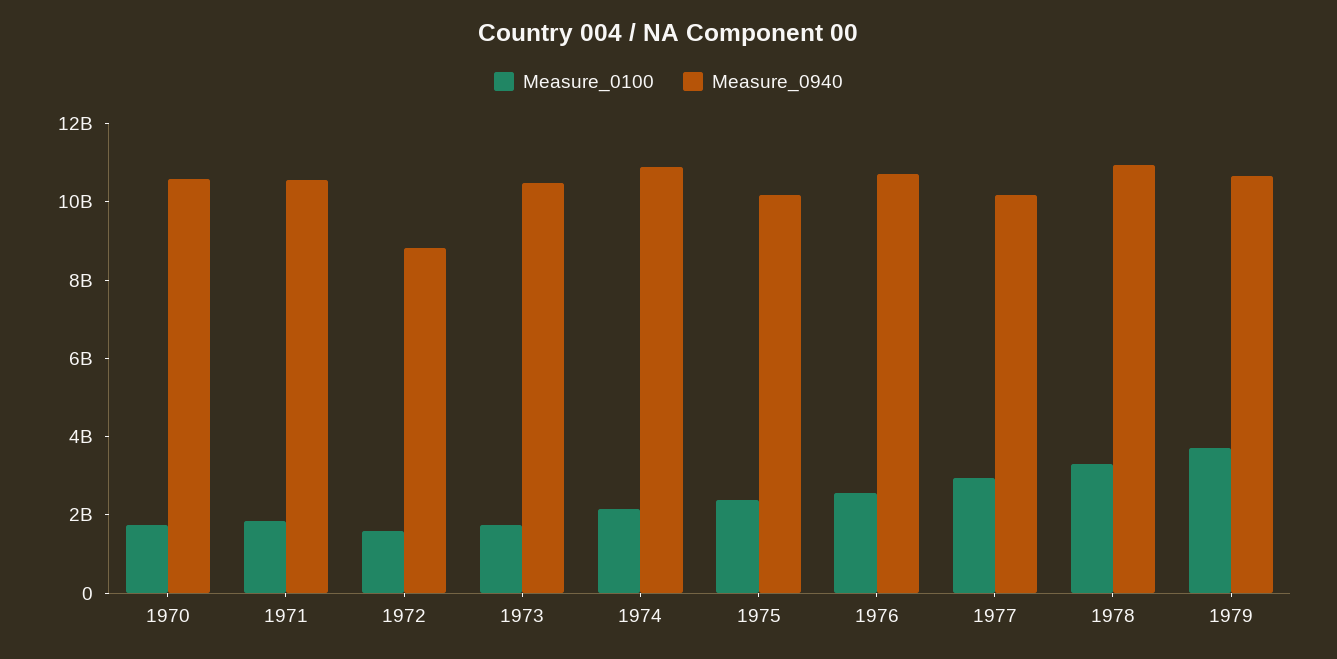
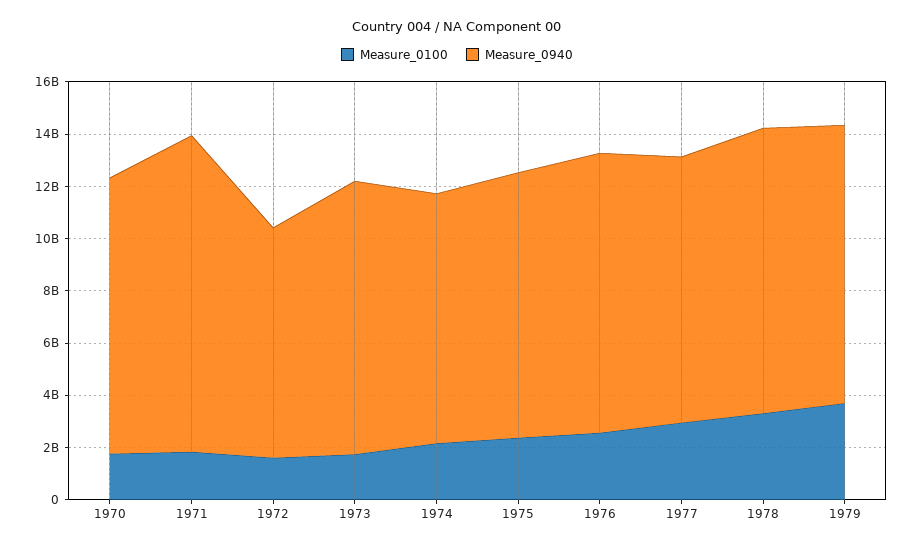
  {
    "Measure_0100": {
      "1970": 1500000000,
      "1971": 2000000000,
      "1972": 1500000000,
      "1973": 1500000000,
      "1974": 2000000000,
      "1975": 2500000000,
      "1976": 2500000000,
      "1977": 3000000000,
      "1978": 3500000000,
      "1979": 3500000000
    },
    "Measure_0940": {
      "1970": 10500000000,
-     "1971": 10500000000,
+     "1971": 12000000000,
      "1972": 9000000000,
      "1973": 10500000000,
-     "1974": 11000000000,
+     "1974": 9500000000,
      "1975": 10000000000,
      "1976": 10500000000,
      "1977": 10000000000,
      "1978": 11000000000,
      "1979": 10500000000
    }
  }

